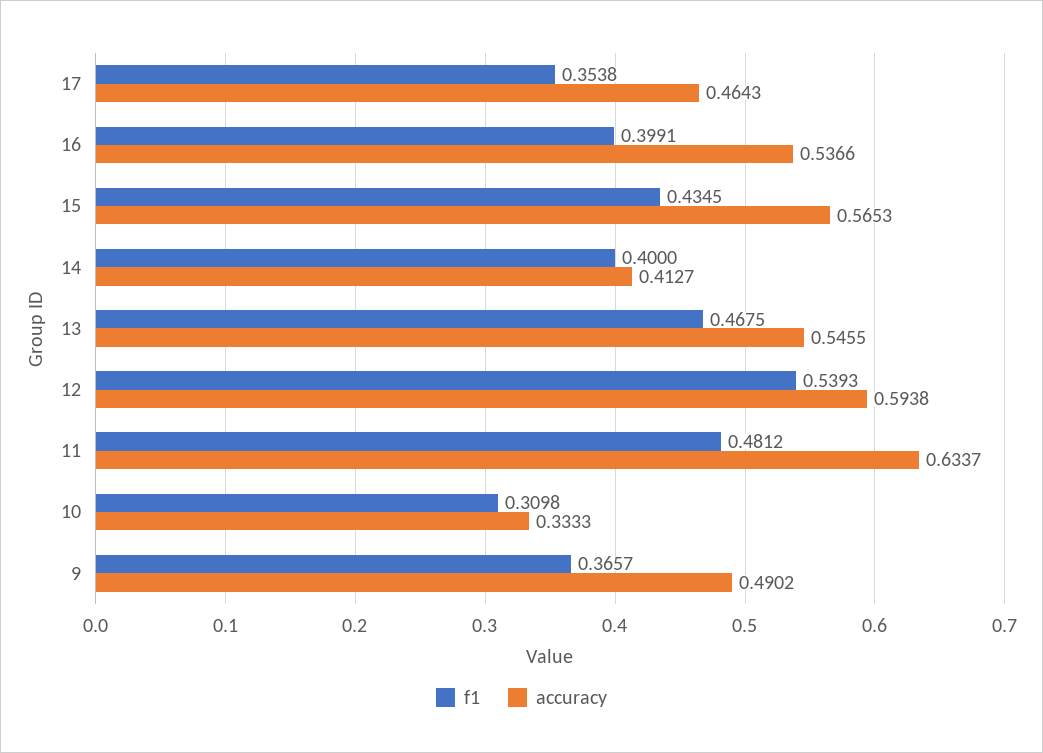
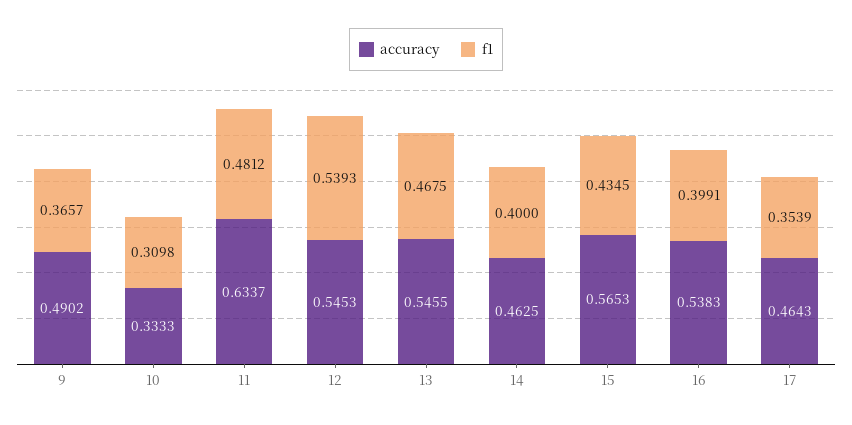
  {
    "f1": {
-     "17": 0.3538,
+     "17": 0.3539,
      "16": 0.3991,
      "15": 0.4345,
      "14": 0.4,
      "13": 0.4675,
      "12": 0.5393,
      "11": 0.4812,
      "10": 0.3098,
      "9": 0.3657
    },
    "accuracy": {
      "17": 0.4643,
-     "16": 0.5366,
+     "16": 0.5383,
      "15": 0.5653,
-     "14": 0.4127,
+     "14": 0.4625,
      "13": 0.5455,
-     "12": 0.5938,
+     "12": 0.5453,
      "11": 0.6337,
      "10": 0.3333,
      "9": 0.4902
    }
  }

